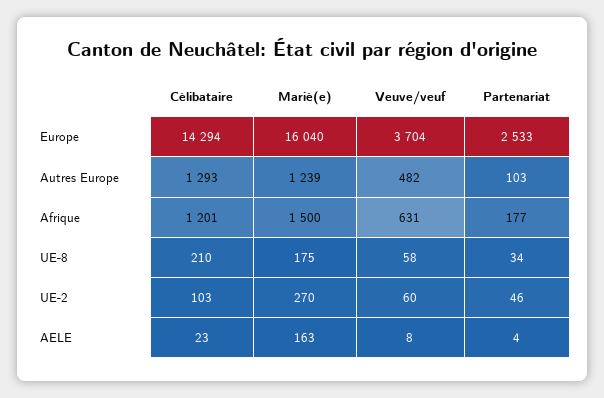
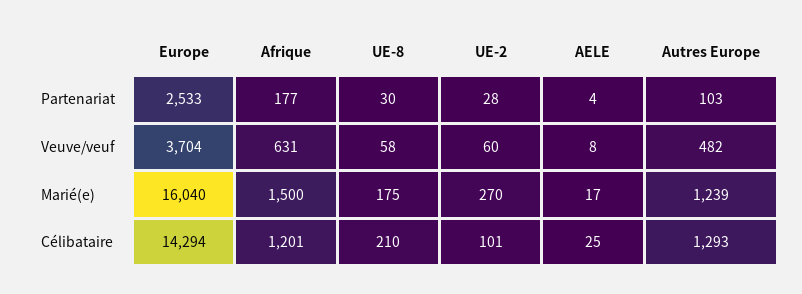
  {
    "Célibataire": {
      "Europe": 14294,
      "Autres Europe": 1293,
      "Afrique": 1201,
      "UE-8": 210,
-     "UE-2": 103,
+     "UE-2": 101,
-     "AELE": 23
+     "AELE": 25
    },
    "Marié(e)": {
      "Europe": 16040,
      "Autres Europe": 1239,
      "Afrique": 1500,
      "UE-8": 175,
      "UE-2": 270,
-     "AELE": 163
+     "AELE": 17
    },
    "Veuve/veuf": {
      "Europe": 3704,
      "Autres Europe": 482,
      "Afrique": 631,
      "UE-8": 58,
      "UE-2": 60,
      "AELE": 8
    },
    "Partenariat": {
      "Europe": 2533,
      "Autres Europe": 103,
      "Afrique": 177,
-     "UE-8": 34,
+     "UE-8": 30,
-     "UE-2": 46,
+     "UE-2": 28,
      "AELE": 4
    }
  }

